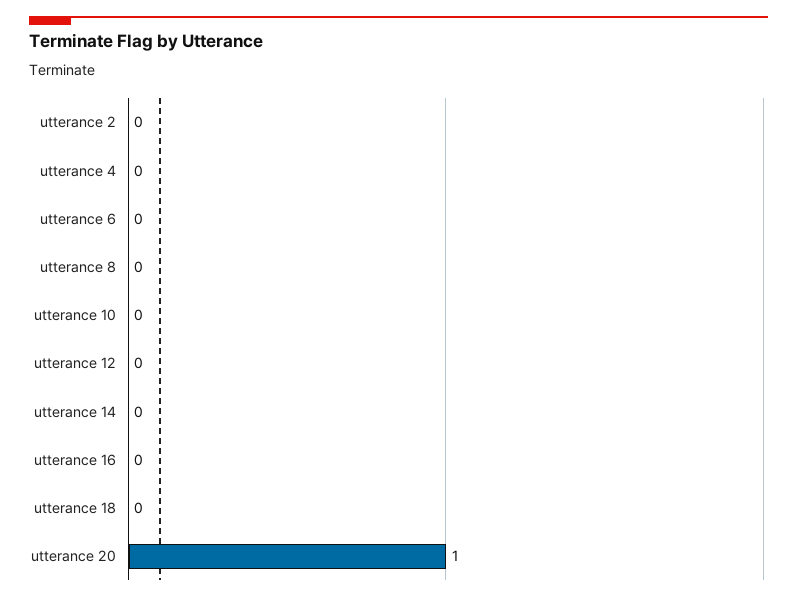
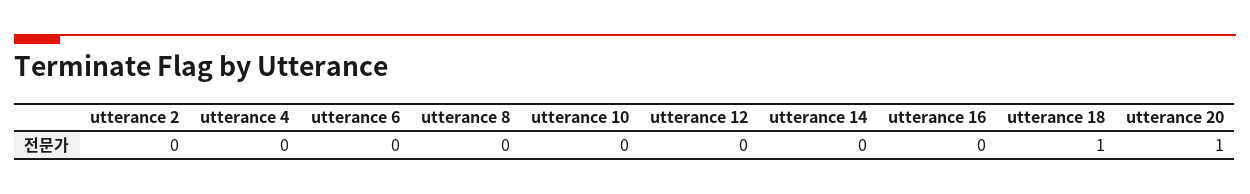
  {
    "utterance 2": 0,
    "utterance 4": 0,
    "utterance 6": 0,
    "utterance 8": 0,
    "utterance 10": 0,
    "utterance 12": 0,
    "utterance 14": 0,
    "utterance 16": 0,
-   "utterance 18": 0,
+   "utterance 18": 1,
    "utterance 20": 1
  }

